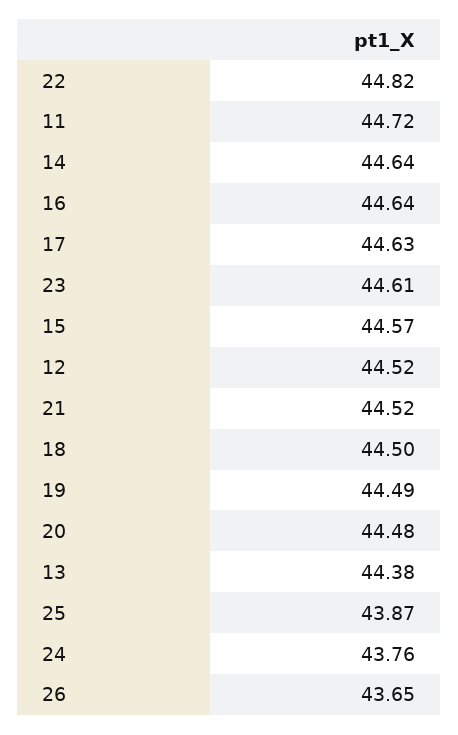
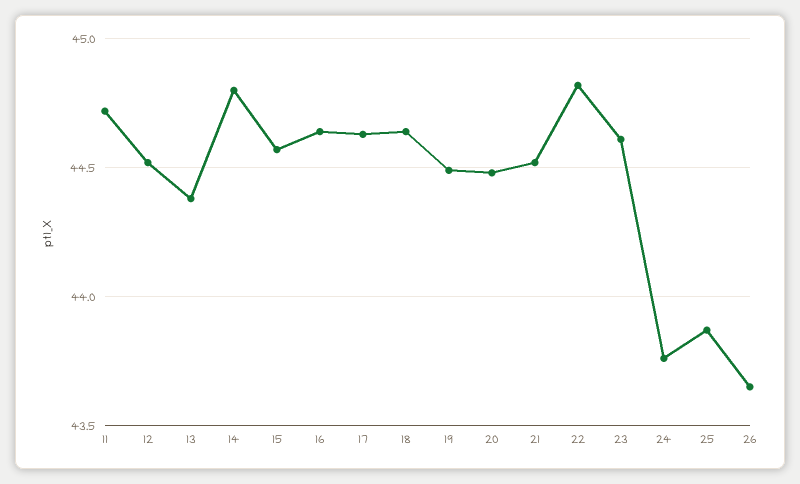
  {
    "22": 44.82,
    "11": 44.72,
-   "14": 44.64,
+   "14": 44.8,
    "16": 44.64,
    "17": 44.63,
    "23": 44.61,
    "15": 44.57,
    "12": 44.52,
    "21": 44.52,
-   "18": 44.5,
+   "18": 44.65,
    "19": 44.49,
    "20": 44.48,
    "13": 44.38,
    "25": 43.87,
    "24": 43.76,
    "26": 43.65
  }

